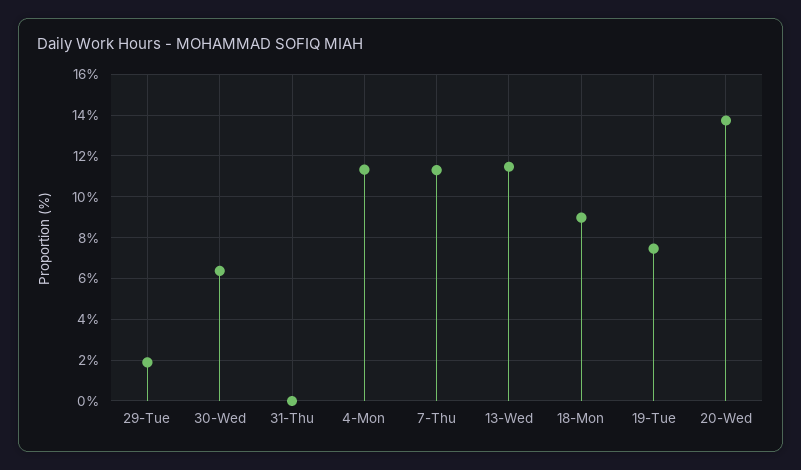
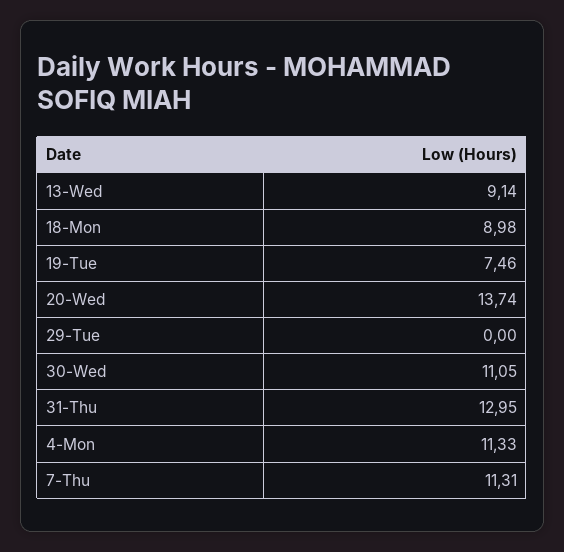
  {
-   "29-Tue": 2,
+   "29-Tue": 0,
-   "30-Wed": 6.5,
+   "30-Wed": 11.05,
-   "31-Thu": 0,
+   "31-Thu": 12.95,
    "4-Mon": 11.33,
    "7-Thu": 11.31,
-   "13-Wed": 11.5,
+   "13-Wed": 9.14,
    "18-Mon": 8.98,
    "19-Tue": 7.46,
    "20-Wed": 13.74
  }

